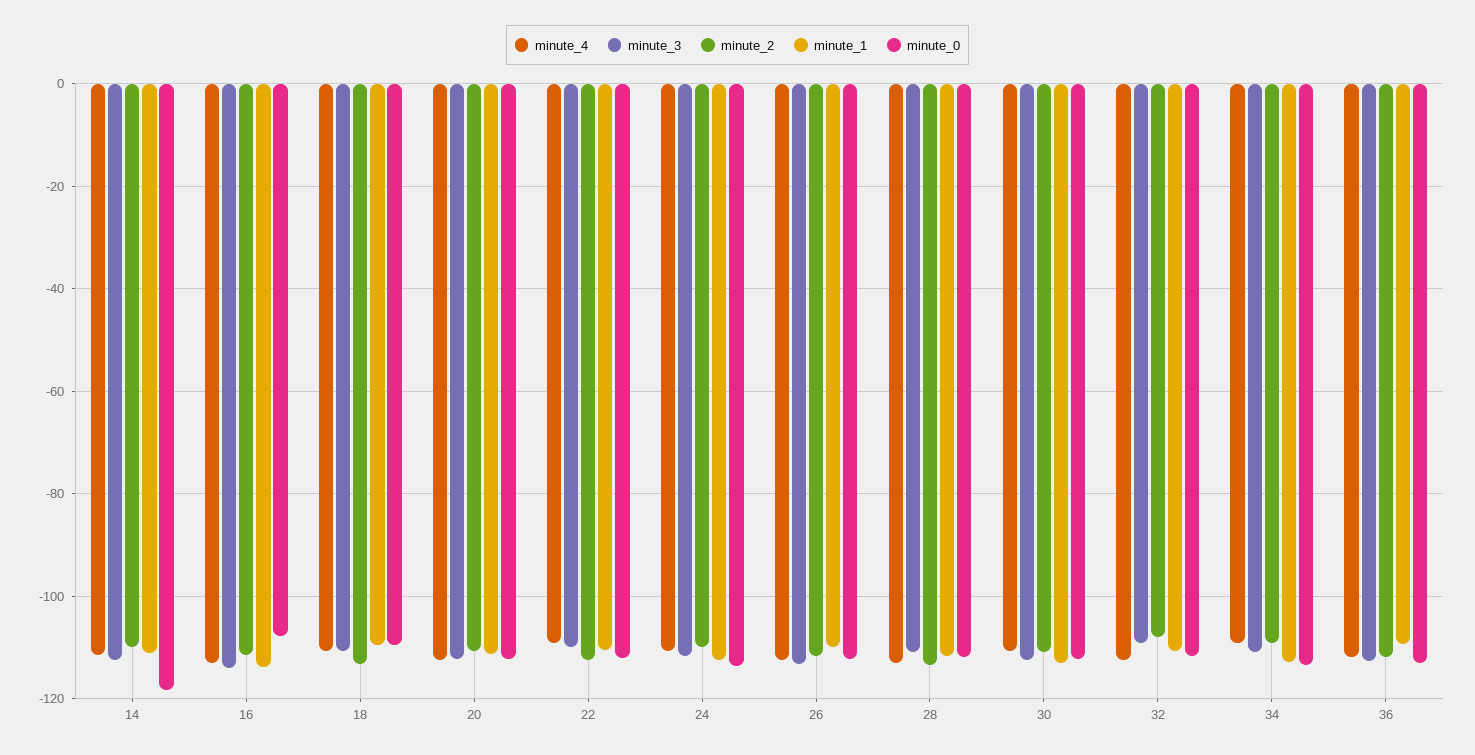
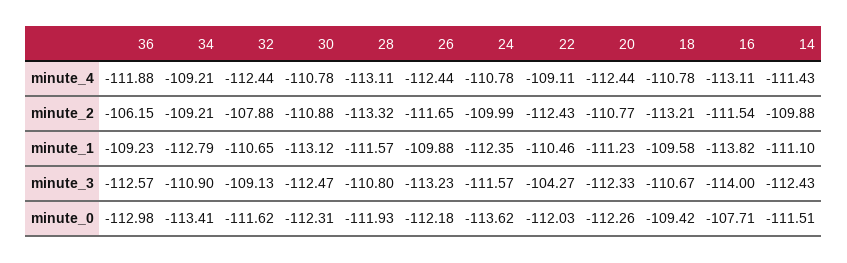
  {
    "minute_4": {
      "14": -111.43,
      "16": -113.11,
      "18": -110.78,
      "20": -112.44,
      "22": -109.11,
      "24": -110.78,
      "26": -112.44,
      "28": -113.11,
      "30": -110.78,
      "32": -112.44,
      "34": -109.21,
      "36": -111.88
    },
    "minute_3": {
      "14": -112.43,
      "16": -114,
      "18": -110.67,
      "20": -112.33,
-     "22": -110,
+     "22": -104.27,
      "24": -111.57,
      "26": -113.23,
      "28": -110.8,
      "30": -112.47,
      "32": -109.13,
      "34": -110.9,
      "36": -112.57
    },
    "minute_2": {
      "14": -109.88,
      "16": -111.54,
      "18": -113.21,
      "20": -110.77,
      "22": -112.43,
      "24": -109.99,
      "26": -111.65,
      "28": -113.32,
      "30": -110.88,
      "32": -107.88,
      "34": -109.21,
-     "36": -112
+     "36": -106.15
    },
    "minute_1": {
      "14": -111.1,
      "16": -113.82,
      "18": -109.58,
      "20": -111.23,
      "22": -110.46,
      "24": -112.35,
      "26": -109.88,
      "28": -111.57,
      "30": -113.12,
      "32": -110.65,
      "34": -112.79,
      "36": -109.23
    },
    "minute_0": {
-     "14": -118,
+     "14": -111.51,
      "16": -107.71,
      "18": -109.42,
      "20": -112.26,
      "22": -112.03,
      "24": -113.62,
      "26": -112.18,
      "28": -111.93,
      "30": -112.31,
      "32": -111.62,
      "34": -113.41,
      "36": -112.98
    }
  }

